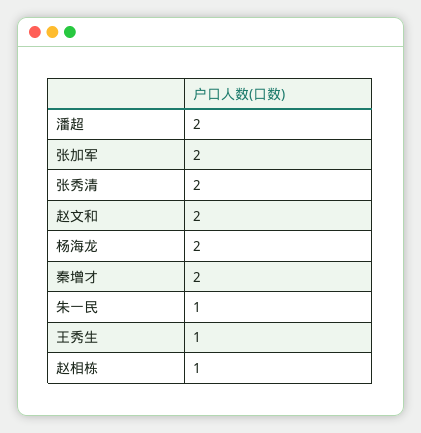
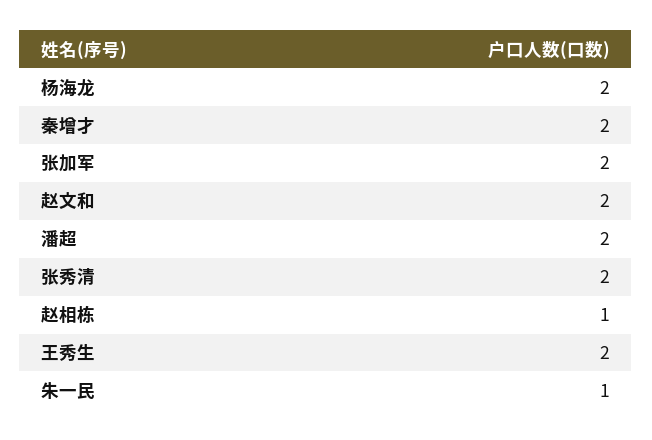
  {
    "潘超": 2,
    "张加军": 2,
    "张秀清": 2,
    "赵文和": 2,
    "杨海龙": 2,
    "秦增才": 2,
    "朱一民": 1,
-   "王秀生": 1,
+   "王秀生": 2,
    "赵相栋": 1
  }

